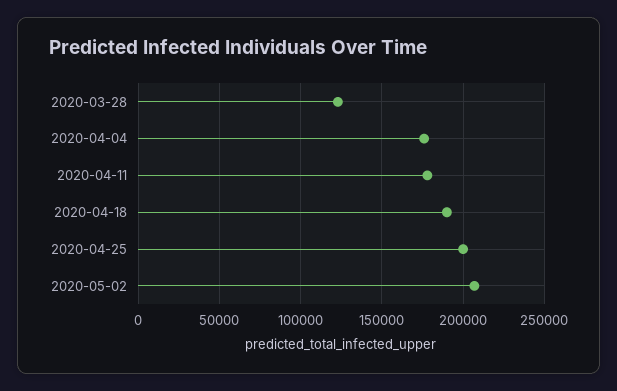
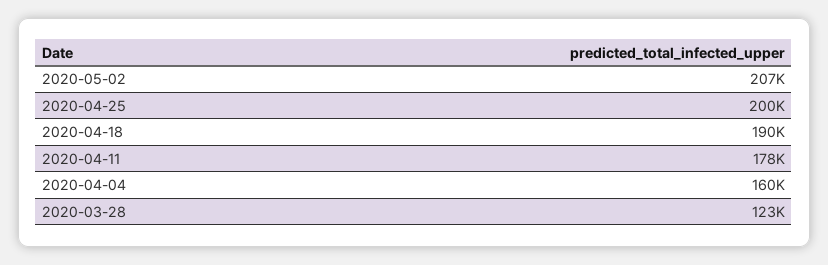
  {
    "2020-03-28": 123000,
-   "2020-04-04": 175000,
+   "2020-04-04": 160000,
    "2020-04-11": 178000,
    "2020-04-18": 190000,
    "2020-04-25": 200000,
    "2020-05-02": 207000
  }

